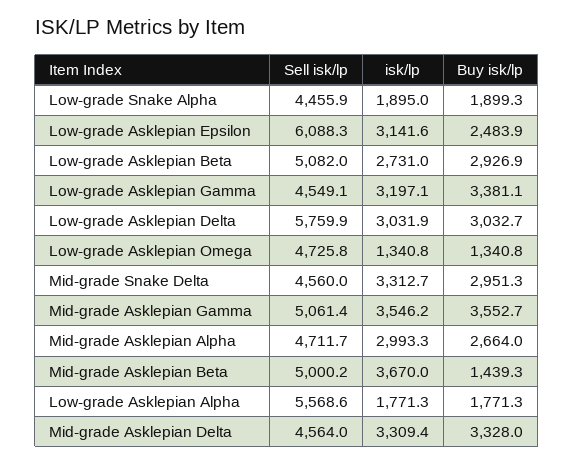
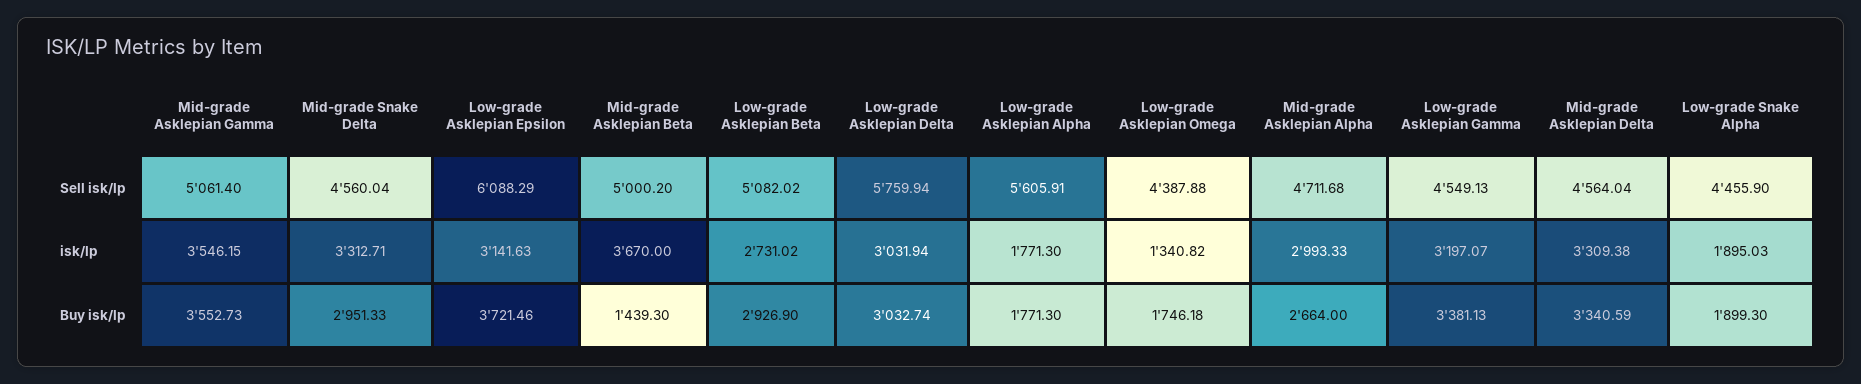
  {
    "Sell isk/lp": {
      "Low-grade Snake Alpha": 4455.9,
      "Low-grade Asklepian Epsilon": 6088.29,
      "Low-grade Asklepian Beta": 5082.02,
      "Low-grade Asklepian Gamma": 4549.13,
      "Low-grade Asklepian Delta": 5759.94,
-     "Low-grade Asklepian Omega": 4725.8,
+     "Low-grade Asklepian Omega": 4387.88,
      "Mid-grade Snake Delta": 4560.04,
      "Mid-grade Asklepian Gamma": 5061.4,
      "Mid-grade Asklepian Alpha": 4711.68,
      "Mid-grade Asklepian Beta": 5000.2,
-     "Low-grade Asklepian Alpha": 5568.6,
+     "Low-grade Asklepian Alpha": 5605.91,
      "Mid-grade Asklepian Delta": 4564.04
    },
    "isk/lp": {
      "Low-grade Snake Alpha": 1895.03,
      "Low-grade Asklepian Epsilon": 3141.63,
      "Low-grade Asklepian Beta": 2731.02,
      "Low-grade Asklepian Gamma": 3197.07,
      "Low-grade Asklepian Delta": 3031.94,
      "Low-grade Asklepian Omega": 1340.82,
      "Mid-grade Snake Delta": 3312.71,
      "Mid-grade Asklepian Gamma": 3546.15,
      "Mid-grade Asklepian Alpha": 2993.33,
      "Mid-grade Asklepian Beta": 3670,
      "Low-grade Asklepian Alpha": 1771.3,
      "Mid-grade Asklepian Delta": 3309.38
    },
    "Buy isk/lp": {
      "Low-grade Snake Alpha": 1899.3,
-     "Low-grade Asklepian Epsilon": 2483.9,
+     "Low-grade Asklepian Epsilon": 3721.46,
      "Low-grade Asklepian Beta": 2926.9,
      "Low-grade Asklepian Gamma": 3381.13,
      "Low-grade Asklepian Delta": 3032.74,
-     "Low-grade Asklepian Omega": 1340.8,
+     "Low-grade Asklepian Omega": 1746.18,
      "Mid-grade Snake Delta": 2951.33,
      "Mid-grade Asklepian Gamma": 3552.73,
      "Mid-grade Asklepian Alpha": 2664,
      "Mid-grade Asklepian Beta": 1439.3,
      "Low-grade Asklepian Alpha": 1771.3,
-     "Mid-grade Asklepian Delta": 3328
+     "Mid-grade Asklepian Delta": 3340.59
    }
  }

